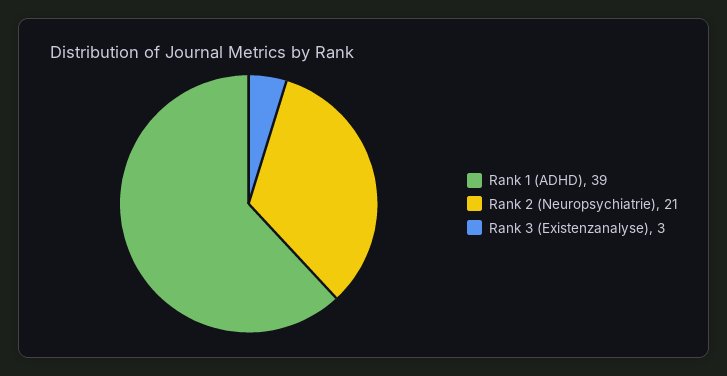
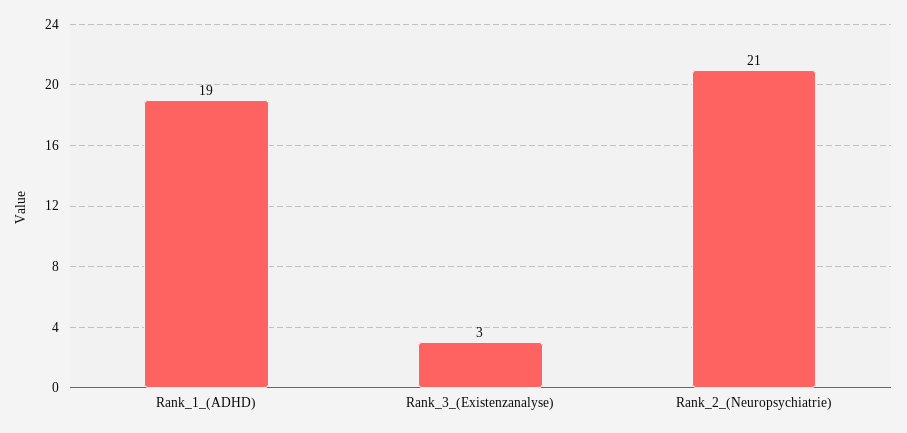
  {
-   "Rank 1 (ADHD)": 39,
+   "Rank 1 (ADHD)": 19,
    "Rank 2 (Neuropsychiatrie)": 21,
    "Rank 3 (Existenzanalyse)": 3
  }

